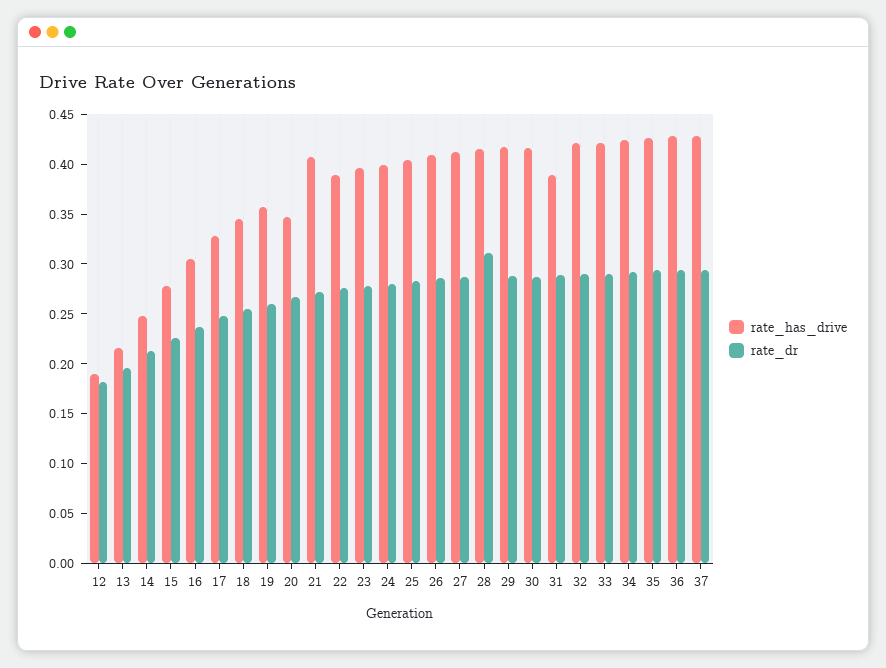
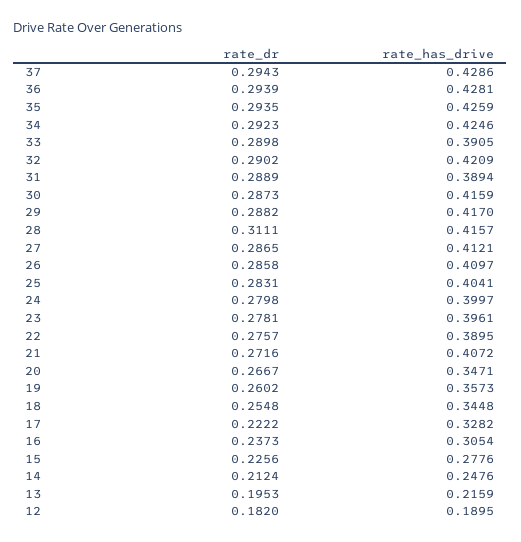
  {
    "rate_has_drive": {
      "12": 0.1895,
      "13": 0.2159,
      "14": 0.2476,
      "15": 0.2776,
      "16": 0.3054,
      "17": 0.3282,
      "18": 0.3448,
      "19": 0.3573,
      "20": 0.3471,
      "21": 0.4072,
      "22": 0.3895,
      "23": 0.3961,
      "24": 0.3997,
      "25": 0.4041,
      "26": 0.4097,
      "27": 0.4121,
      "28": 0.4157,
      "29": 0.417,
      "30": 0.4159,
      "31": 0.3894,
      "32": 0.4209,
-     "33": 0.42,
+     "33": 0.3905,
      "34": 0.4246,
      "35": 0.4259,
      "36": 0.4281,
      "37": 0.4286
    },
    "rate_dr": {
      "12": 0.182,
      "13": 0.1953,
      "14": 0.2124,
      "15": 0.2256,
      "16": 0.2373,
-     "17": 0.25,
+     "17": 0.2222,
      "18": 0.2548,
      "19": 0.2602,
      "20": 0.2667,
      "21": 0.2716,
      "22": 0.2757,
      "23": 0.2781,
      "24": 0.2798,
      "25": 0.2831,
      "26": 0.2858,
      "27": 0.2865,
      "28": 0.3111,
      "29": 0.2882,
      "30": 0.2873,
      "31": 0.2889,
      "32": 0.2902,
      "33": 0.2898,
      "34": 0.2923,
      "35": 0.2935,
      "36": 0.2939,
      "37": 0.2943
    }
  }

